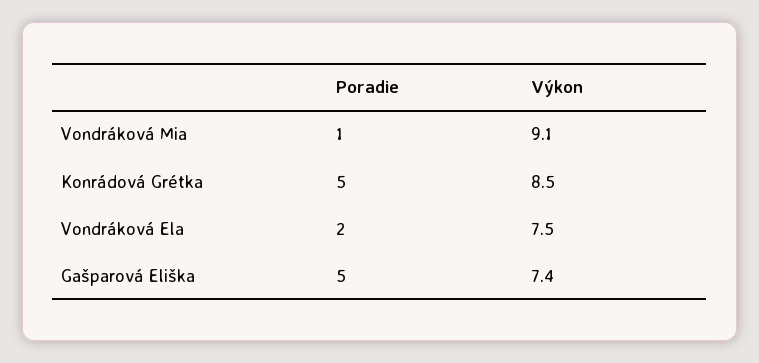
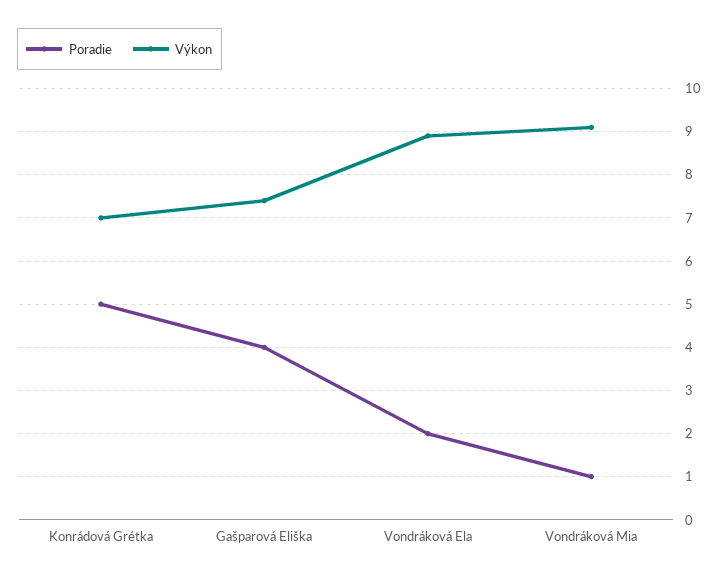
  {
    "Poradie": {
      "Vondráková Mia": 1,
      "Konrádová Grétka": 5,
      "Vondráková Ela": 2,
-     "Gašparová Eliška": 5
+     "Gašparová Eliška": 4
    },
    "Výkon": {
      "Vondráková Mia": 9.1,
-     "Konrádová Grétka": 8.5,
+     "Konrádová Grétka": 7,
-     "Vondráková Ela": 7.5,
+     "Vondráková Ela": 9,
      "Gašparová Eliška": 7.4
    }
  }

